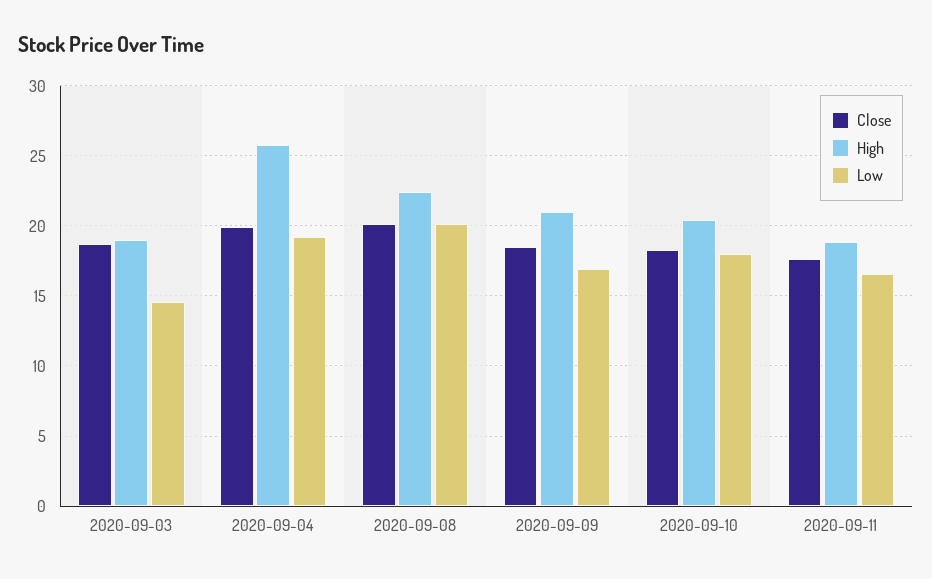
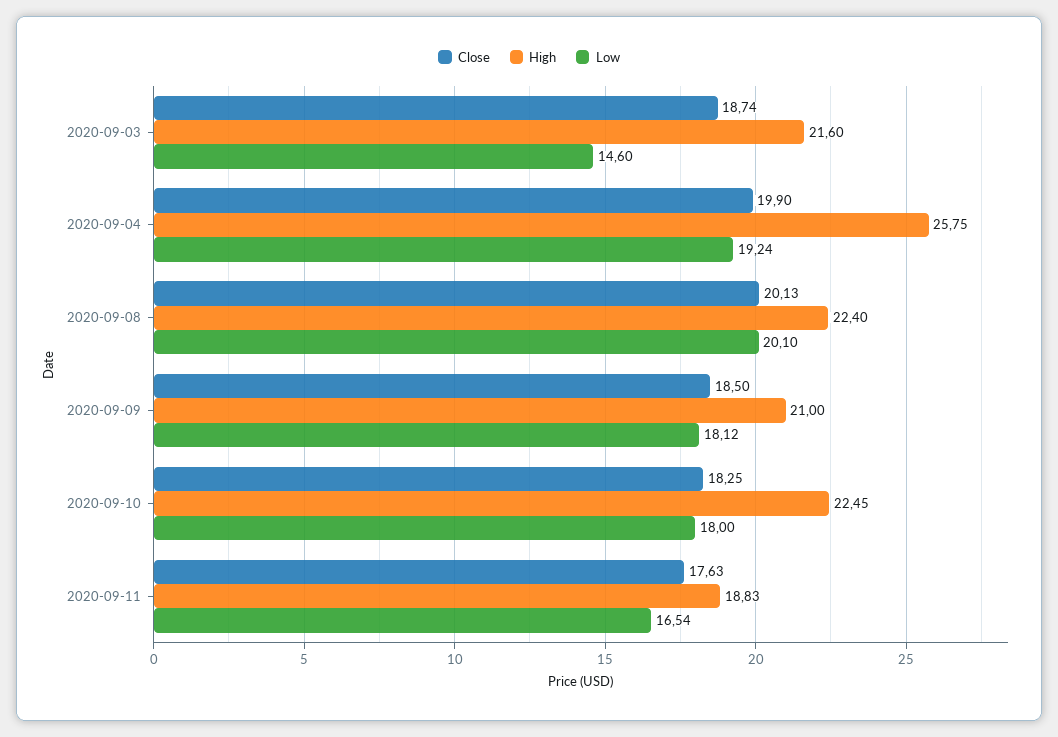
  {
    "Close": {
      "2020-09-03": 18.74,
      "2020-09-04": 19.9,
      "2020-09-08": 20.13,
      "2020-09-09": 18.5,
      "2020-09-10": 18.25,
      "2020-09-11": 17.63
    },
    "High": {
-     "2020-09-03": 19,
+     "2020-09-03": 21.6,
      "2020-09-04": 25.75,
      "2020-09-08": 22.4,
      "2020-09-09": 21,
-     "2020-09-10": 20.5,
+     "2020-09-10": 22.45,
      "2020-09-11": 18.83
    },
    "Low": {
      "2020-09-03": 14.6,
      "2020-09-04": 19.24,
      "2020-09-08": 20.1,
-     "2020-09-09": 17,
+     "2020-09-09": 18.12,
      "2020-09-10": 18,
      "2020-09-11": 16.54
    }
  }

